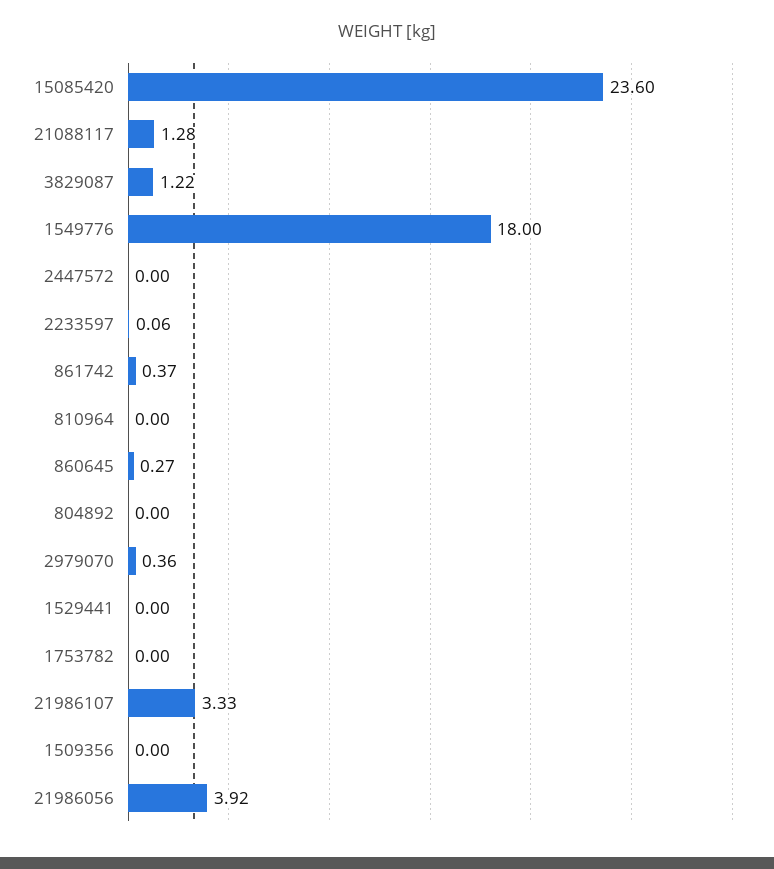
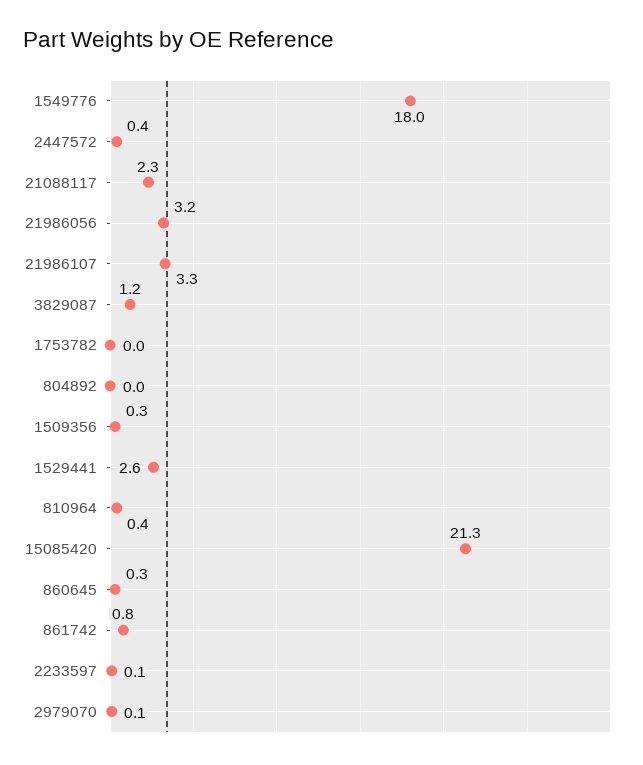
  {
-   "15085420": 23.6,
+   "15085420": 21.3,
-   "21088117": 1.28,
+   "21088117": 2.3,
    "3829087": 1.22,
    "1549776": 18,
-   "2447572": 0,
+   "2447572": 0.4,
    "2233597": 0.06,
-   "861742": 0.37,
+   "861742": 0.8,
-   "810964": 0,
+   "810964": 0.4,
    "860645": 0.27,
    "804892": 0,
-   "2979070": 0.36,
+   "2979070": 0.1,
-   "1529441": 0,
+   "1529441": 2.6,
    "1753782": 0,
    "21986107": 3.33,
-   "1509356": 0,
+   "1509356": 0.3,
-   "21986056": 3.92
+   "21986056": 3.2
  }

